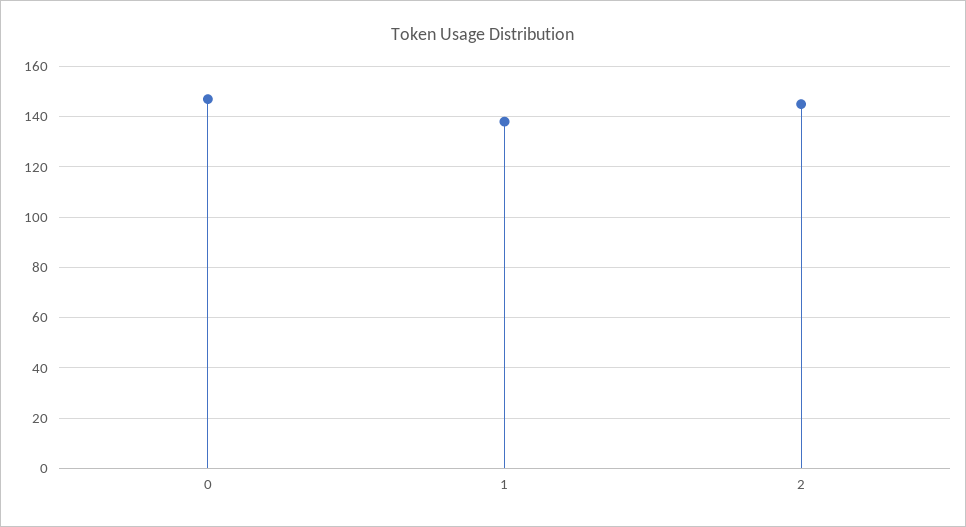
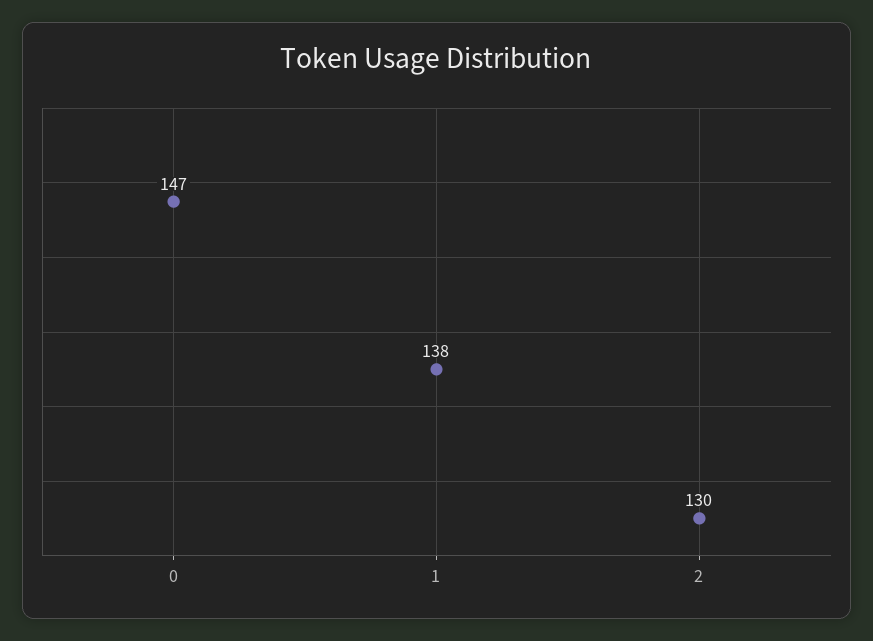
  {
    "0": 147,
    "1": 138,
-   "2": 145
+   "2": 130
  }

